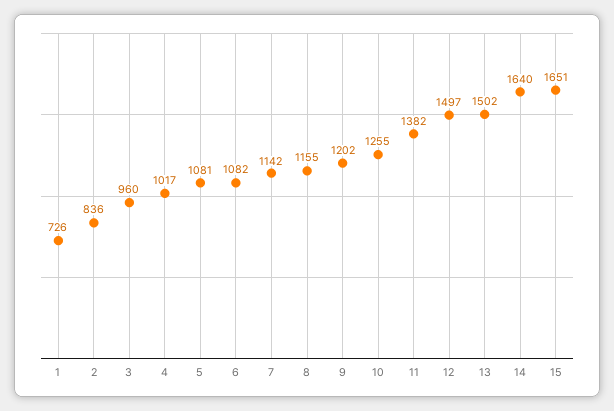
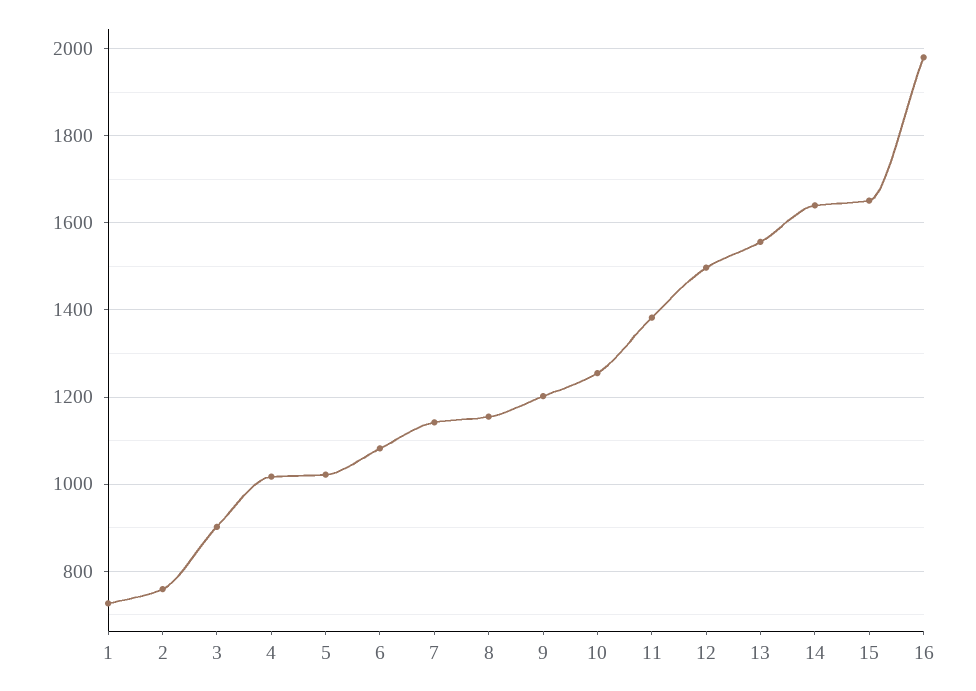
  {
    "1": 726,
-   "2": 836,
+   "2": 760,
-   "3": 960,
+   "3": 900,
    "4": 1017,
-   "5": 1081,
+   "5": 1020,
    "6": 1082,
    "7": 1142,
    "8": 1155,
    "9": 1202,
    "10": 1255,
    "11": 1382,
    "12": 1497,
-   "13": 1502,
+   "13": 1560,
    "14": 1640,
-   "15": 1651
+   "15": 1651,
+   "16": 1980
  }

